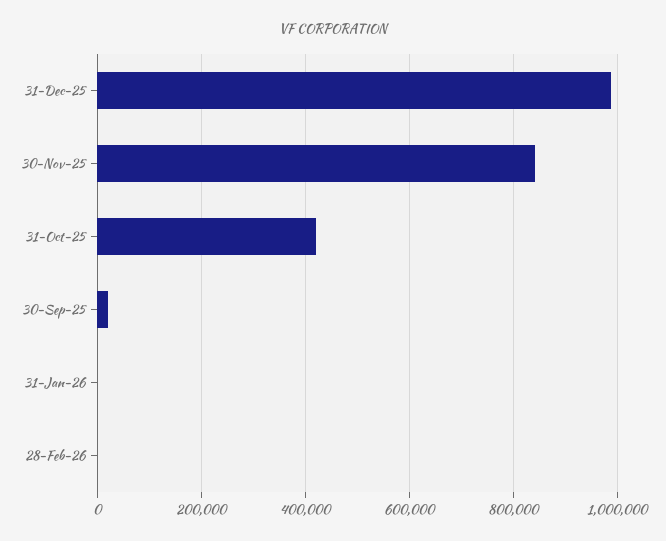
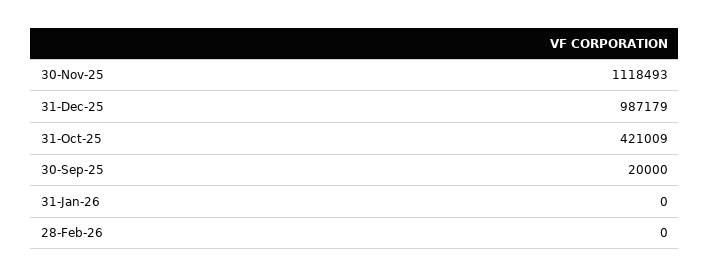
  {
    "31-Dec-25": 987179,
-   "30-Nov-25": 840000,
+   "30-Nov-25": 1118493,
    "31-Oct-25": 421009,
    "30-Sep-25": 20000,
    "31-Jan-26": 0,
    "28-Feb-26": 0
  }

